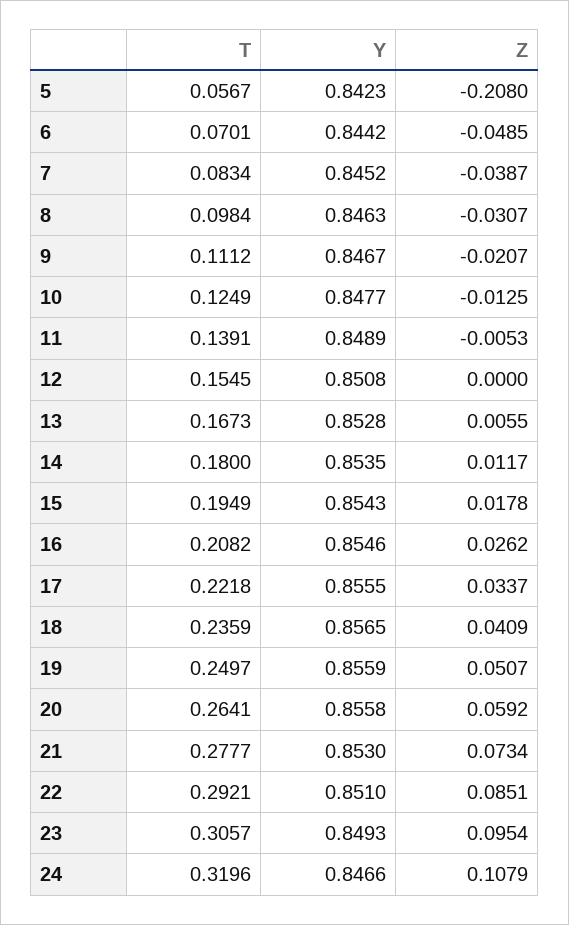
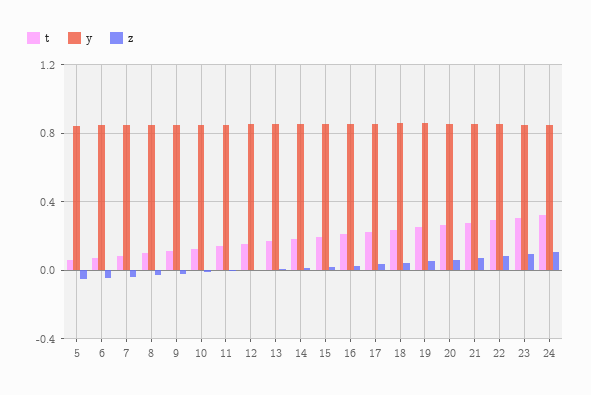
  {
    "T": {
      "5": 0.0567,
      "6": 0.0701,
      "7": 0.0834,
      "8": 0.0984,
      "9": 0.1112,
      "10": 0.1249,
      "11": 0.1391,
      "12": 0.1545,
      "13": 0.1673,
      "14": 0.18,
      "15": 0.1949,
      "16": 0.2082,
      "17": 0.2218,
      "18": 0.2359,
      "19": 0.2497,
      "20": 0.2641,
      "21": 0.2777,
      "22": 0.2921,
      "23": 0.3057,
      "24": 0.3196
    },
    "Y": {
      "5": 0.8423,
      "6": 0.8442,
      "7": 0.8452,
      "8": 0.8463,
      "9": 0.8467,
      "10": 0.8477,
      "11": 0.8489,
      "12": 0.8508,
      "13": 0.8528,
      "14": 0.8535,
      "15": 0.8543,
      "16": 0.8546,
      "17": 0.8555,
      "18": 0.8565,
      "19": 0.8559,
      "20": 0.8558,
      "21": 0.853,
      "22": 0.851,
      "23": 0.8493,
      "24": 0.8466
    },
    "Z": {
-     "5": -0.208,
+     "5": -0.05,
      "6": -0.0485,
      "7": -0.0387,
      "8": -0.0307,
      "9": -0.0207,
      "10": -0.0125,
      "11": -0.0053,
      "12": 0,
      "13": 0.0055,
      "14": 0.0117,
      "15": 0.0178,
      "16": 0.0262,
      "17": 0.0337,
      "18": 0.0409,
      "19": 0.0507,
      "20": 0.0592,
      "21": 0.0734,
      "22": 0.0851,
      "23": 0.0954,
      "24": 0.1079
    }
  }

